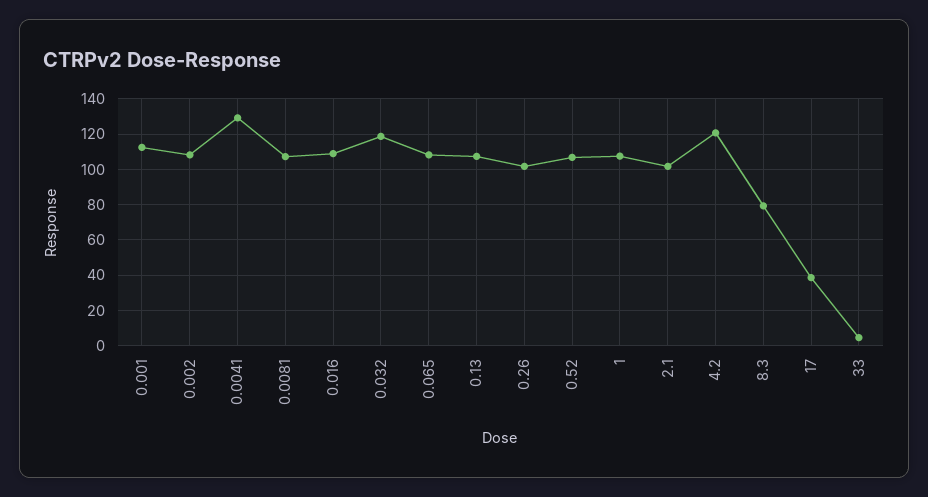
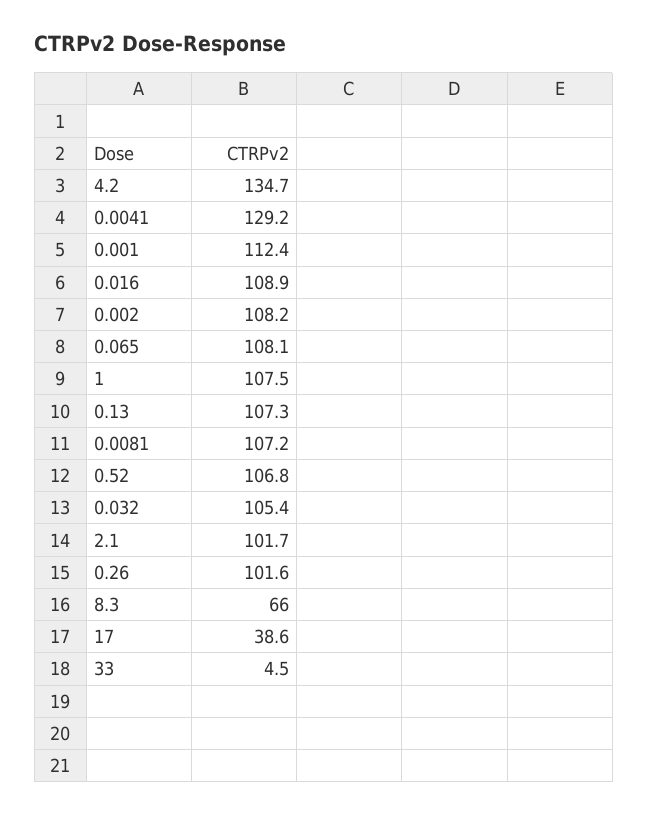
  {
    "0.001": 112.4,
    "0.002": 108.2,
    "0.0041": 129.2,
    "0.0081": 107.2,
    "0.016": 108.9,
-   "0.032": 120,
+   "0.032": 105.4,
    "0.065": 108.1,
    "0.13": 107.3,
    "0.26": 101.6,
    "0.52": 106.8,
    "1": 107.5,
    "2.1": 101.7,
-   "4.2": 120,
+   "4.2": 134.7,
-   "8.3": 80,
+   "8.3": 66,
    "17": 38.6,
    "33": 4.5
  }

